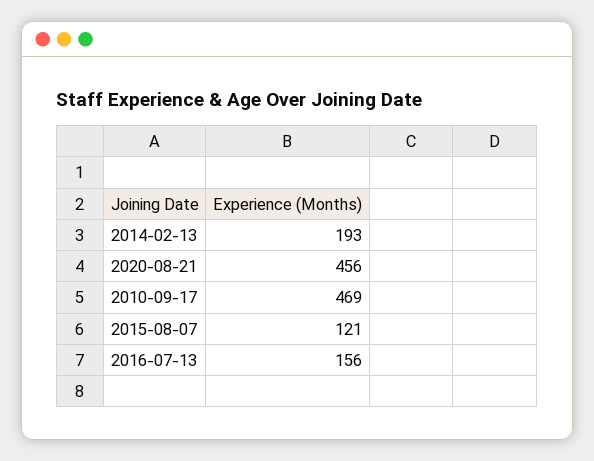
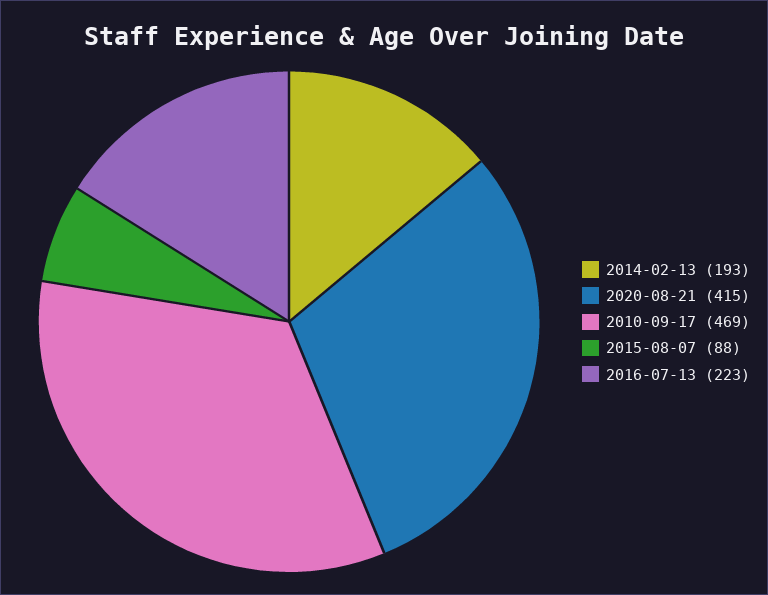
  {
    "2014-02-13": 193,
-   "2020-08-21": 456,
+   "2020-08-21": 415,
    "2010-09-17": 469,
-   "2015-08-07": 121,
+   "2015-08-07": 88,
-   "2016-07-13": 156
+   "2016-07-13": 223
  }

